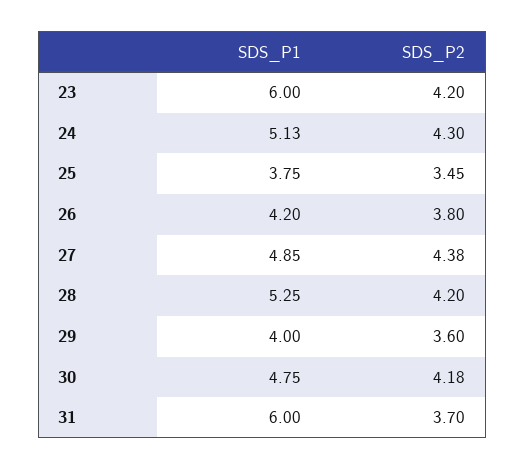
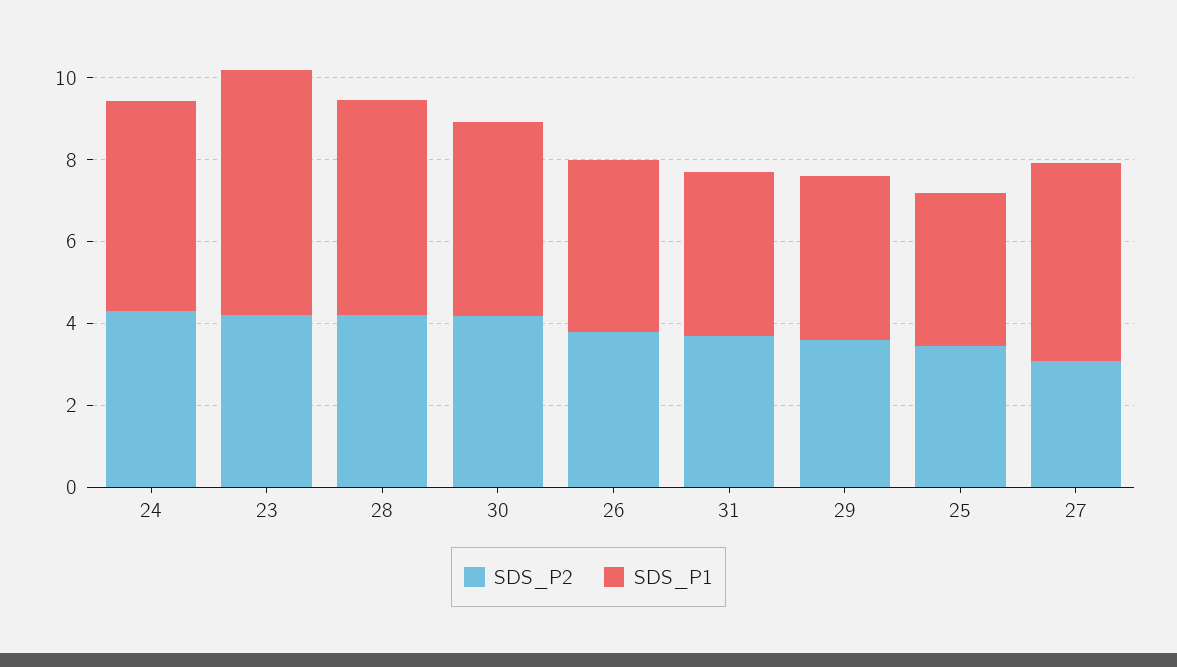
  {
    "SDS_P1": {
      "23": 6,
      "24": 5.13,
      "25": 3.75,
      "26": 4.2,
      "27": 4.85,
      "28": 5.25,
      "29": 4,
      "30": 4.75,
-     "31": 6
+     "31": 4
    },
    "SDS_P2": {
      "23": 4.2,
      "24": 4.3,
      "25": 3.45,
      "26": 3.8,
-     "27": 4.38,
+     "27": 3,
      "28": 4.2,
      "29": 3.6,
      "30": 4.18,
      "31": 3.7
    }
  }

